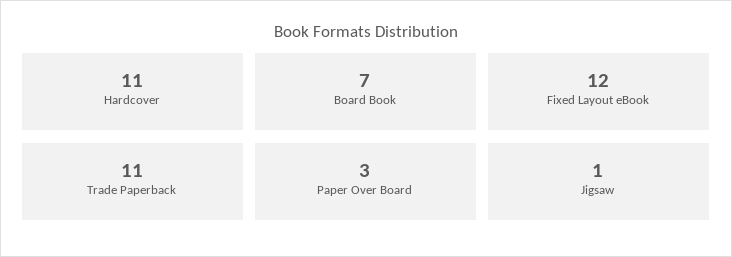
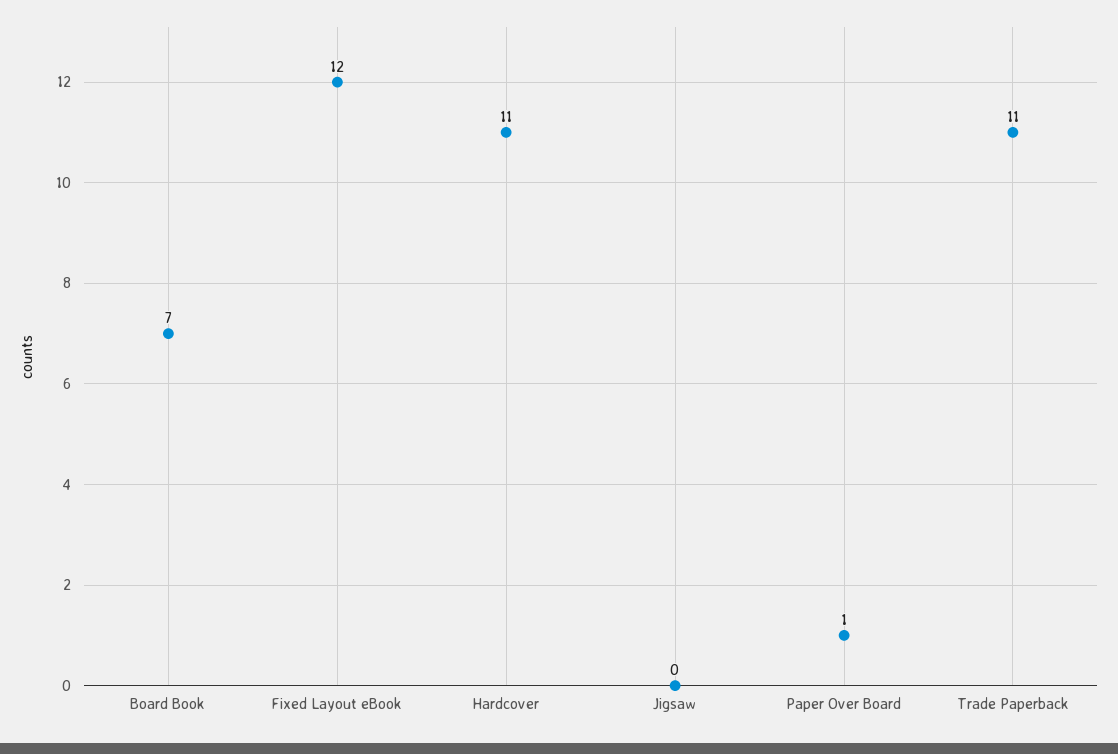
  {
    "Hardcover": 11,
    "Board Book": 7,
    "Fixed Layout eBook": 12,
    "Trade Paperback": 11,
-   "Paper Over Board": 3,
+   "Paper Over Board": 1,
-   "Jigsaw": 1
+   "Jigsaw": 0
  }

